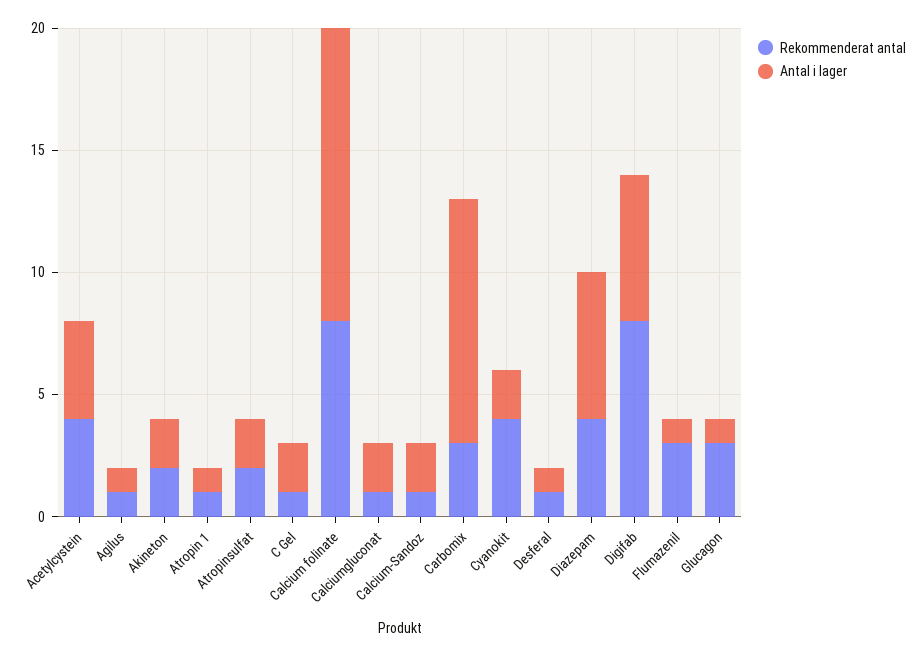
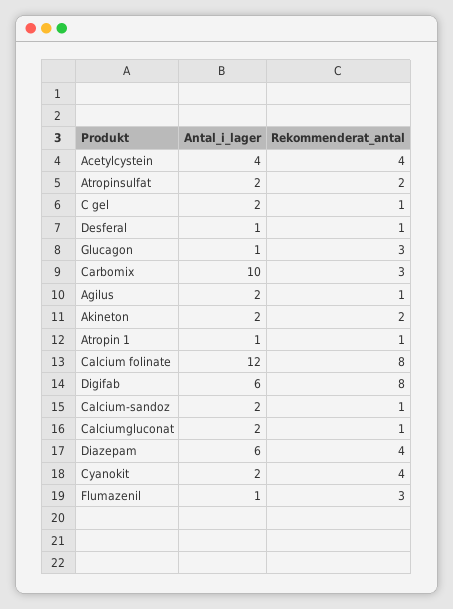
  {
    "Rekommenderat antal": {
      "Acetylcystein": 4,
      "Agilus": 1,
      "Akineton": 2,
      "Atropin 1": 1,
      "Atropinsulfat": 2,
      "C Gel": 1,
      "Calcium folinate": 8,
      "Calciumgluconat": 1,
      "Calcium-Sandoz": 1,
      "Carbomix": 3,
      "Cyanokit": 4,
      "Desferal": 1,
      "Diazepam": 4,
      "Digifab": 8,
      "Flumazenil": 3,
      "Glucagon": 3
    },
    "Antal i lager": {
      "Acetylcystein": 4,
-     "Agilus": 1,
+     "Agilus": 2,
      "Akineton": 2,
      "Atropin 1": 1,
      "Atropinsulfat": 2,
      "C Gel": 2,
      "Calcium folinate": 12,
      "Calciumgluconat": 2,
      "Calcium-Sandoz": 2,
      "Carbomix": 10,
      "Cyanokit": 2,
      "Desferal": 1,
      "Diazepam": 6,
      "Digifab": 6,
      "Flumazenil": 1,
      "Glucagon": 1
    }
  }

